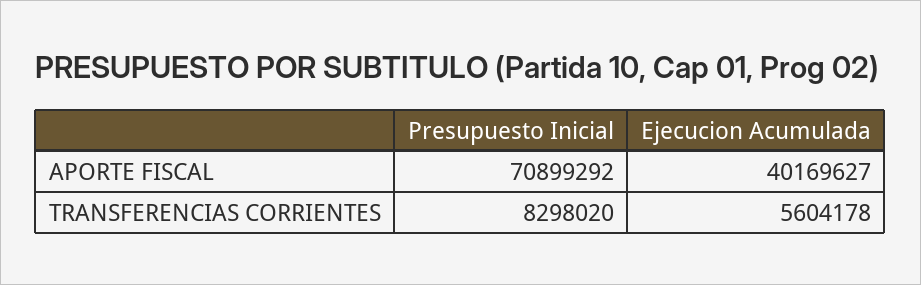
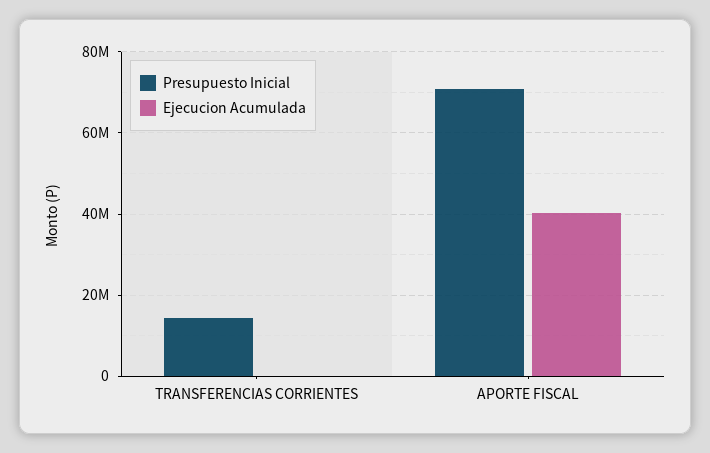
  {
    "Presupuesto Inicial": {
      "APORTE FISCAL": 70899292,
-     "TRANSFERENCIAS CORRIENTES": 8298020
+     "TRANSFERENCIAS CORRIENTES": 14000000
    },
    "Ejecucion Acumulada": {
      "APORTE FISCAL": 40169627,
-     "TRANSFERENCIAS CORRIENTES": 5604178
+     "TRANSFERENCIAS CORRIENTES": 0
    }
  }

